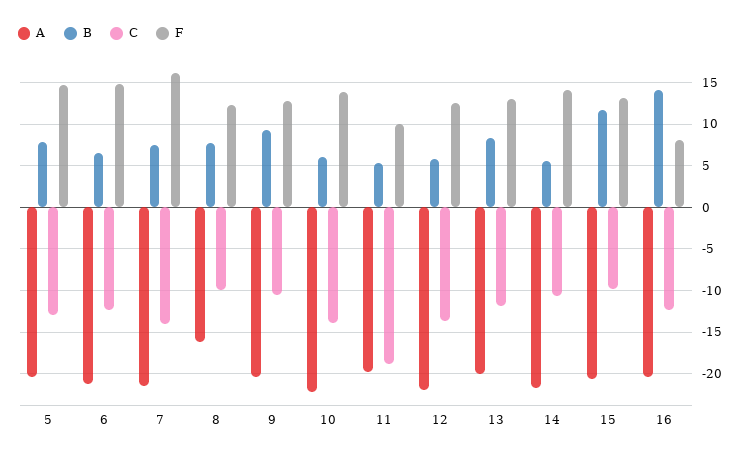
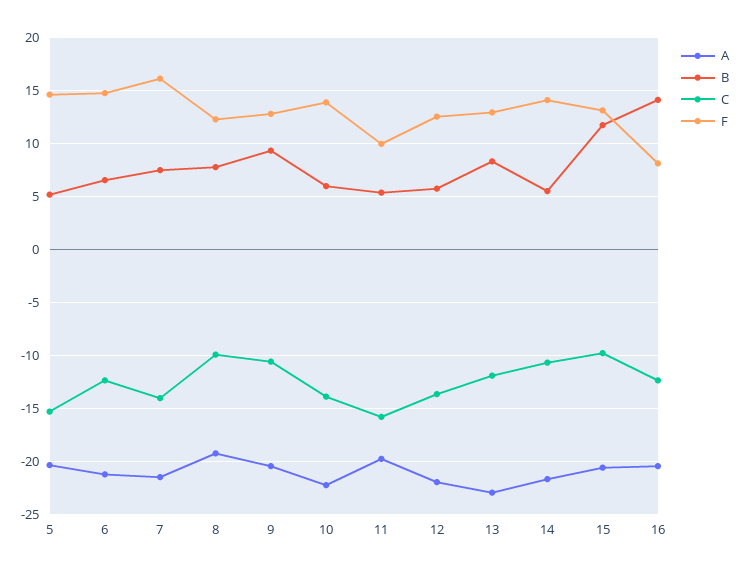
  {
    "A": {
      "5": -20,
      "6": -21,
      "7": -21,
-     "8": -16,
+     "8": -19,
      "9": -20,
      "10": -22,
      "11": -20,
      "12": -22,
-     "13": -20,
+     "13": -23,
      "14": -22,
      "15": -21,
      "16": -20
    },
    "B": {
-     "5": 8,
+     "5": 5,
      "6": 7,
      "7": 8,
      "8": 8,
      "9": 9,
      "10": 6,
      "11": 5,
      "12": 6,
      "13": 8,
      "14": 6,
      "15": 12,
      "16": 14
    },
    "C": {
-     "5": -13,
+     "5": -15,
      "6": -12,
      "7": -14,
      "8": -10,
      "9": -11,
      "10": -14,
-     "11": -19,
+     "11": -16,
      "12": -14,
      "13": -12,
      "14": -11,
      "15": -10,
      "16": -12
    },
    "F": {
      "5": 15,
      "6": 15,
      "7": 16,
      "8": 12,
      "9": 13,
      "10": 14,
      "11": 10,
      "12": 13,
      "13": 13,
      "14": 14,
      "15": 13,
      "16": 8
    }
  }

